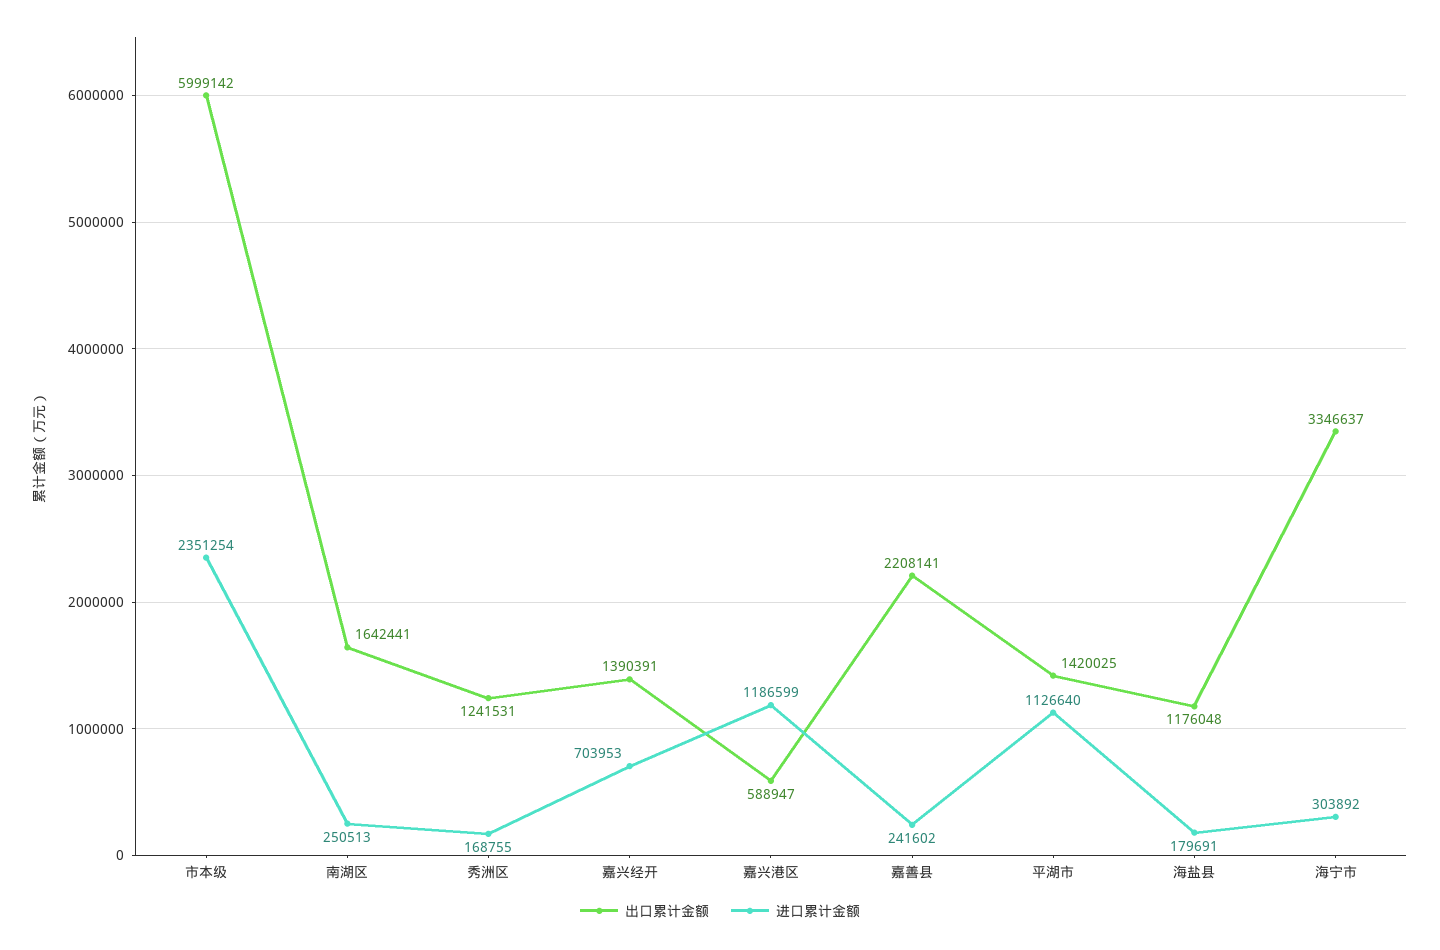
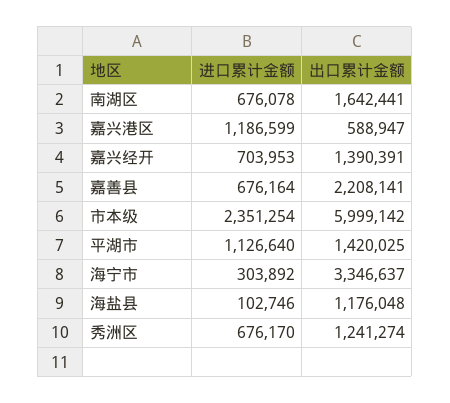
  {
    "出口累计金额": {
      "市本级": 5999142,
      "南湖区": 1642441,
-     "秀洲区": 1241531,
+     "秀洲区": 1241274,
      "嘉兴经开": 1390391,
      "嘉兴港区": 588947,
      "嘉善县": 2208141,
      "平湖市": 1420025,
      "海盐县": 1176048,
      "海宁市": 3346637
    },
    "进口累计金额": {
      "市本级": 2351254,
-     "南湖区": 250513,
+     "南湖区": 676078,
-     "秀洲区": 168755,
+     "秀洲区": 676170,
      "嘉兴经开": 703953,
      "嘉兴港区": 1186599,
-     "嘉善县": 241602,
+     "嘉善县": 676164,
      "平湖市": 1126640,
-     "海盐县": 179691,
+     "海盐县": 102746,
      "海宁市": 303892
    }
  }

